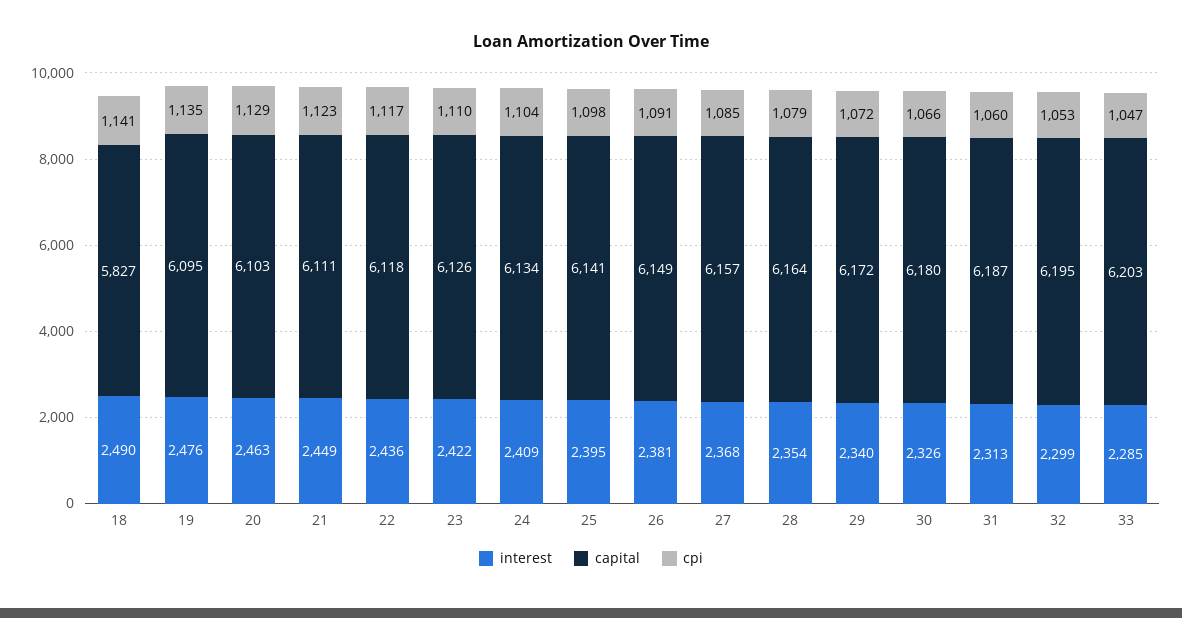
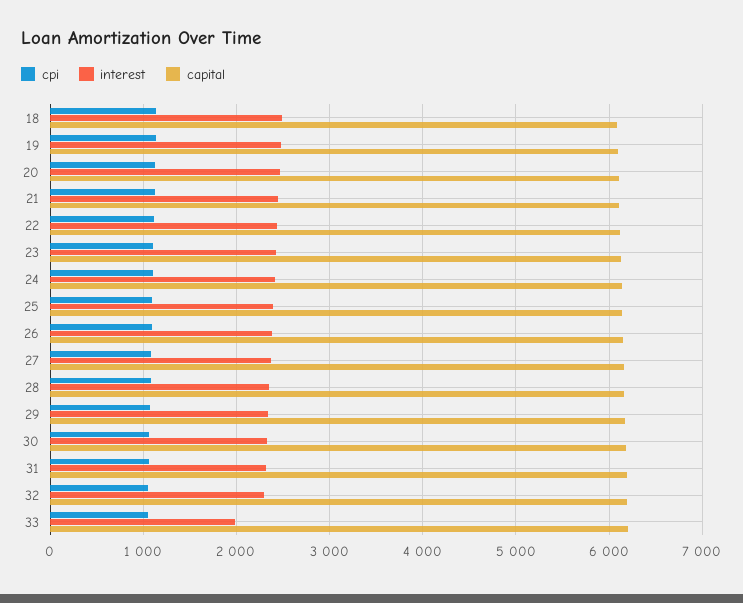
  {
    "interest": {
      "18": 2490,
      "19": 2476,
      "20": 2463,
      "21": 2449,
      "22": 2436,
      "23": 2422,
      "24": 2409,
      "25": 2395,
      "26": 2381,
      "27": 2368,
      "28": 2354,
      "29": 2340,
      "30": 2326,
      "31": 2313,
      "32": 2299,
-     "33": 2285
+     "33": 2000
    },
    "capital": {
-     "18": 5827,
+     "18": 6100,
      "19": 6095,
      "20": 6103,
      "21": 6111,
      "22": 6118,
      "23": 6126,
      "24": 6134,
      "25": 6141,
      "26": 6149,
      "27": 6157,
      "28": 6164,
      "29": 6172,
      "30": 6180,
      "31": 6187,
      "32": 6195,
      "33": 6203
    },
    "cpi": {
      "18": 1141,
      "19": 1135,
      "20": 1129,
      "21": 1123,
      "22": 1117,
      "23": 1110,
      "24": 1104,
      "25": 1098,
      "26": 1091,
      "27": 1085,
      "28": 1079,
      "29": 1072,
      "30": 1066,
      "31": 1060,
      "32": 1053,
      "33": 1047
    }
  }

